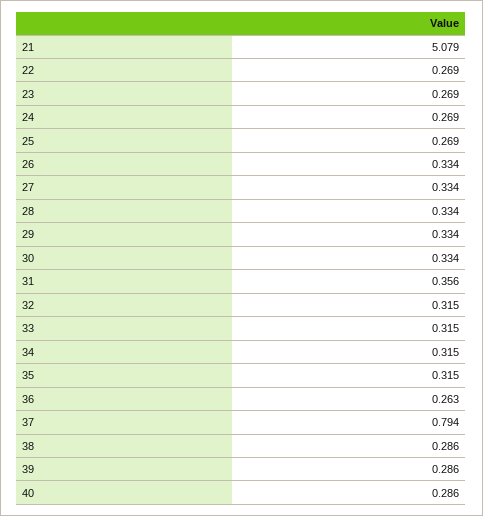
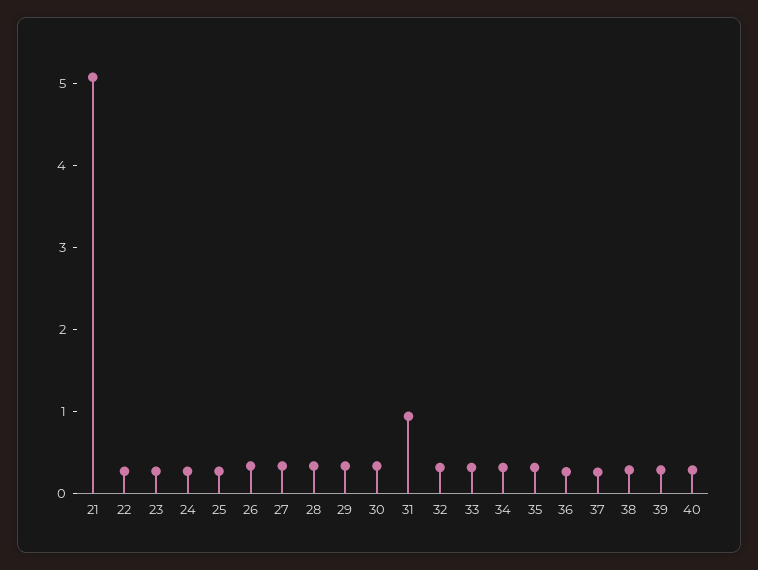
  {
    "21": 5.079,
    "22": 0.269,
    "23": 0.269,
    "24": 0.269,
    "25": 0.269,
    "26": 0.334,
    "27": 0.334,
    "28": 0.334,
    "29": 0.334,
    "30": 0.334,
-   "31": 0.356,
+   "31": 1,
    "32": 0.315,
    "33": 0.315,
    "34": 0.315,
    "35": 0.315,
    "36": 0.263,
-   "37": 0.794,
+   "37": 0.2,
    "38": 0.286,
    "39": 0.286,
    "40": 0.286
  }

